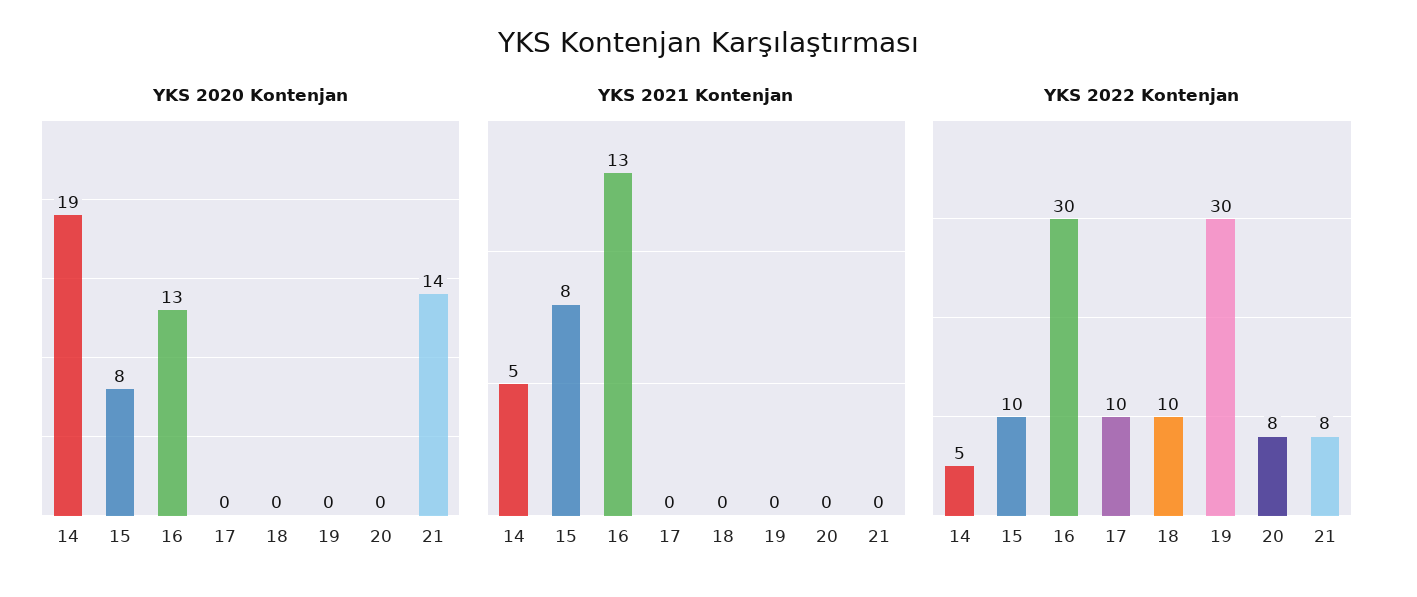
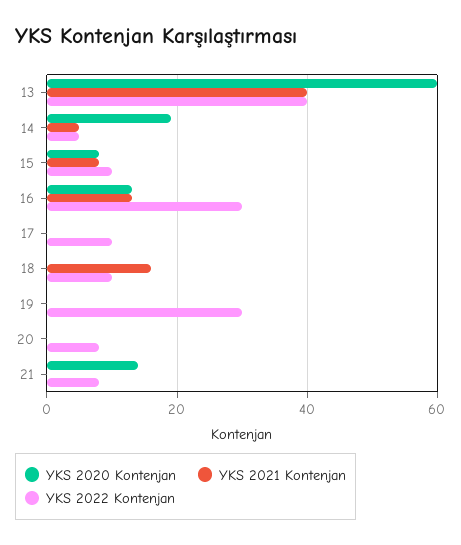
  {
    "YKS 2020 Kontenjan": {
      "14": 19,
      "15": 8,
      "16": 13,
      "17": 0,
      "18": 0,
      "19": 0,
      "20": 0,
-     "21": 14
+     "21": 14,
+     "13": 60
    },
    "YKS 2021 Kontenjan": {
      "14": 5,
      "15": 8,
      "16": 13,
      "17": 0,
-     "18": 0,
+     "18": 15,
      "19": 0,
      "20": 0,
-     "21": 0
+     "21": 0,
+     "13": 40
    },
    "YKS 2022 Kontenjan": {
      "14": 5,
      "15": 10,
      "16": 30,
      "17": 10,
      "18": 10,
      "19": 30,
      "20": 8,
-     "21": 8
+     "21": 8,
+     "13": 40
    }
  }

